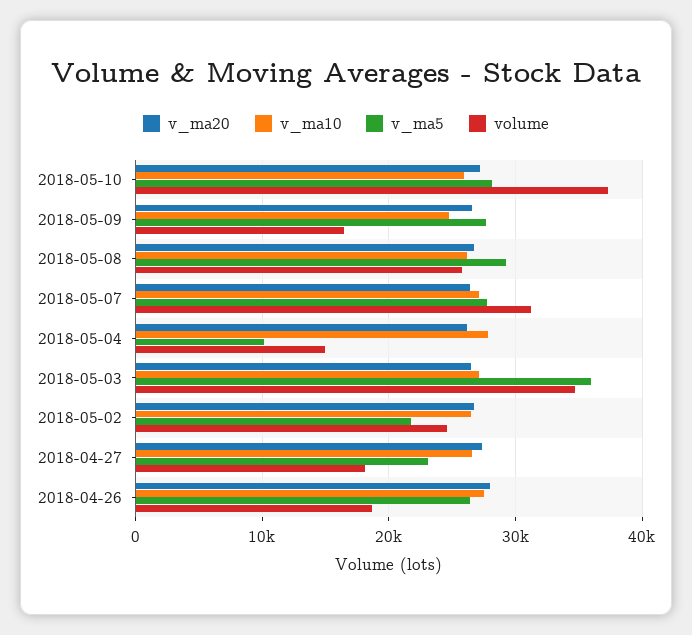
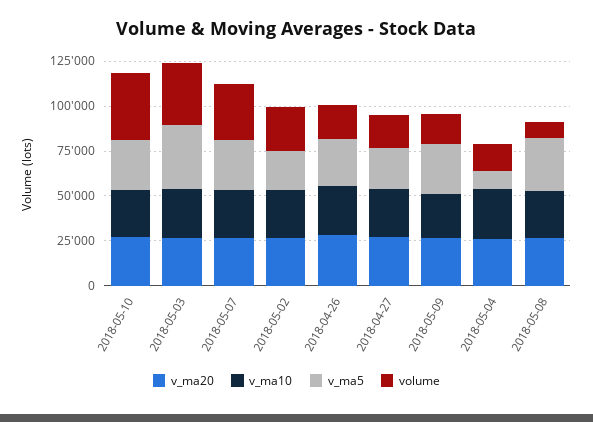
  {
    "v_ma20": {
      "2018-05-10": 27000,
      "2018-05-09": 27000,
      "2018-05-08": 27000,
      "2018-05-07": 26000,
      "2018-05-04": 26000,
      "2018-05-03": 27000,
      "2018-05-02": 27000,
      "2018-04-27": 27000,
      "2018-04-26": 28000
    },
    "v_ma10": {
      "2018-05-10": 26000,
      "2018-05-09": 25000,
      "2018-05-08": 26000,
      "2018-05-07": 27000,
      "2018-05-04": 28000,
      "2018-05-03": 27000,
      "2018-05-02": 27000,
      "2018-04-27": 27000,
      "2018-04-26": 27000
    },
    "v_ma5": {
      "2018-05-10": 28000,
      "2018-05-09": 28000,
      "2018-05-08": 29000,
      "2018-05-07": 28000,
      "2018-05-04": 10000,
      "2018-05-03": 36000,
      "2018-05-02": 22000,
      "2018-04-27": 23000,
      "2018-04-26": 26000
    },
    "volume": {
      "2018-05-10": 37000,
      "2018-05-09": 16000,
-     "2018-05-08": 26000,
+     "2018-05-08": 10000,
      "2018-05-07": 31000,
      "2018-05-04": 15000,
      "2018-05-03": 35000,
      "2018-05-02": 25000,
      "2018-04-27": 18000,
      "2018-04-26": 19000
    }
  }

